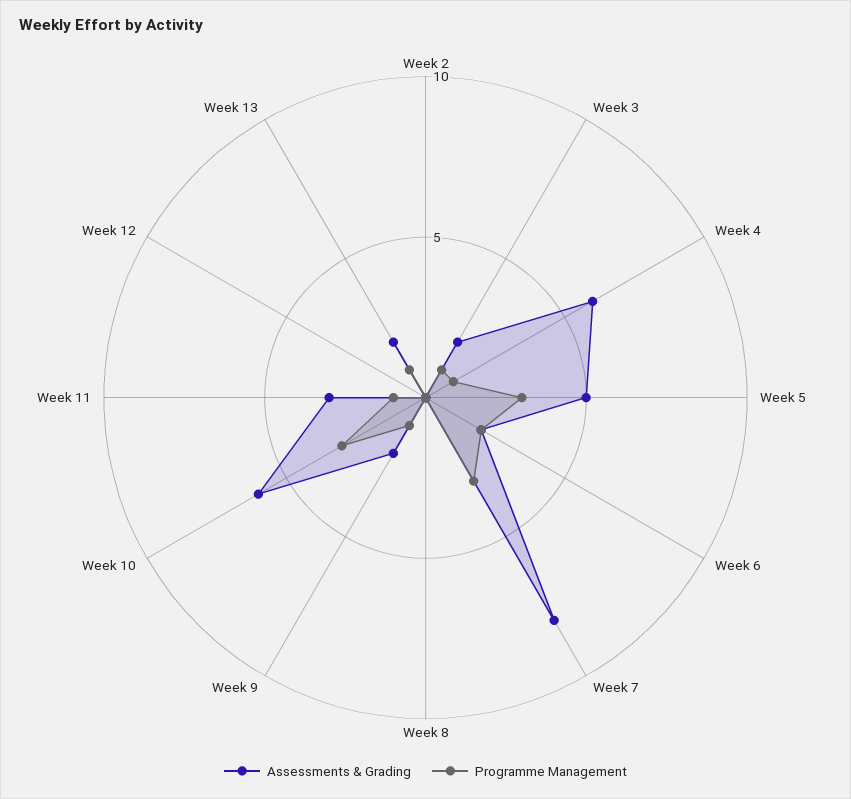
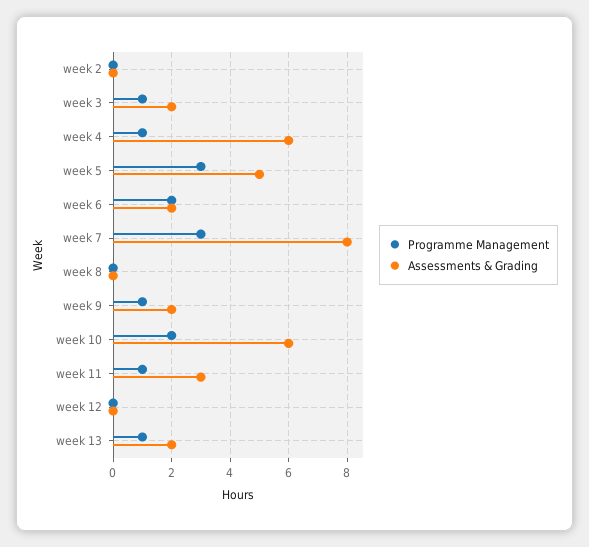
  {
    "Assessments & Grading": {
      "Week 2": 0,
      "Week 3": 2,
      "Week 4": 6,
      "Week 5": 5,
      "Week 6": 2,
      "Week 7": 8,
      "Week 8": 0,
      "Week 9": 2,
      "Week 10": 6,
      "Week 11": 3,
      "Week 12": 0,
      "Week 13": 2
    },
    "Programme Management": {
      "Week 2": 0,
      "Week 3": 1,
      "Week 4": 1,
      "Week 5": 3,
      "Week 6": 2,
      "Week 7": 3,
      "Week 8": 0,
      "Week 9": 1,
-     "Week 10": 3,
+     "Week 10": 2,
      "Week 11": 1,
      "Week 12": 0,
      "Week 13": 1
    }
  }

